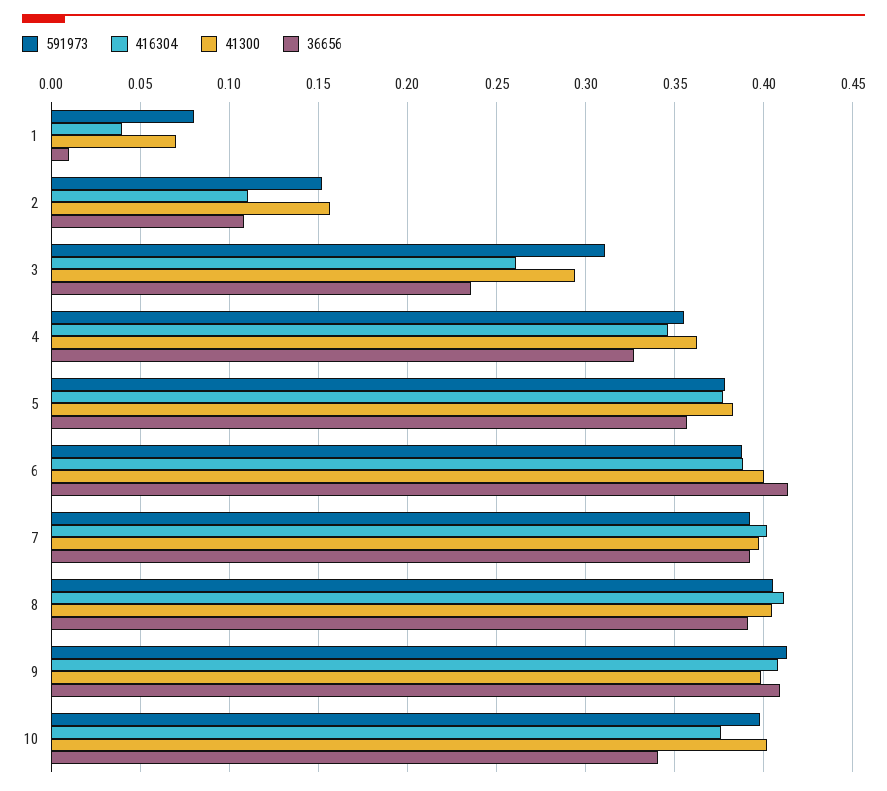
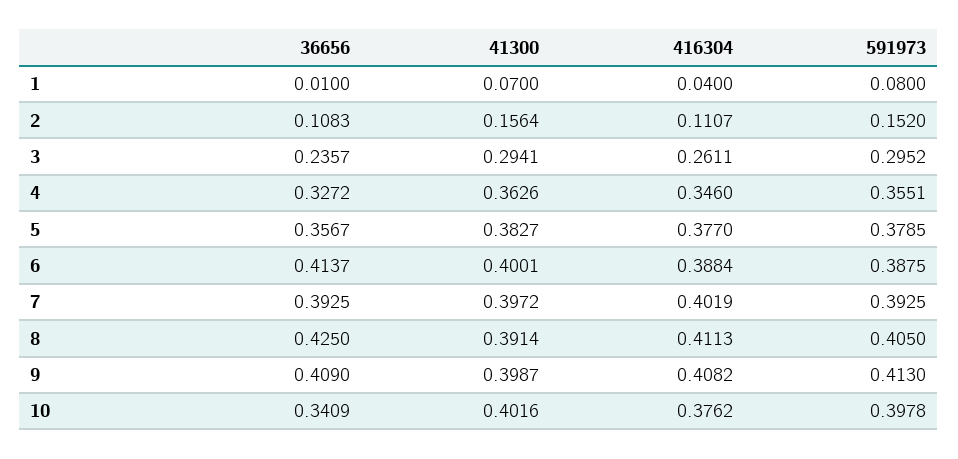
  {
    "591973": {
      "1": 0.08,
      "2": 0.152,
-     "3": 0.31,
+     "3": 0.2952,
      "4": 0.3551,
      "5": 0.3785,
      "6": 0.3875,
      "7": 0.3925,
      "8": 0.405,
      "9": 0.413,
      "10": 0.3978
    },
    "416304": {
      "1": 0.04,
      "2": 0.1107,
      "3": 0.2611,
      "4": 0.346,
      "5": 0.377,
      "6": 0.3884,
      "7": 0.4019,
      "8": 0.4113,
      "9": 0.4082,
      "10": 0.3762
    },
    "41300": {
      "1": 0.07,
      "2": 0.1564,
      "3": 0.2941,
      "4": 0.3626,
      "5": 0.3827,
      "6": 0.4001,
      "7": 0.3972,
-     "8": 0.405,
+     "8": 0.3914,
      "9": 0.3987,
      "10": 0.4016
    },
    "36656": {
      "1": 0.01,
      "2": 0.1083,
      "3": 0.2357,
      "4": 0.3272,
      "5": 0.3567,
      "6": 0.4137,
      "7": 0.3925,
-     "8": 0.39,
+     "8": 0.425,
      "9": 0.409,
      "10": 0.3409
    }
  }

